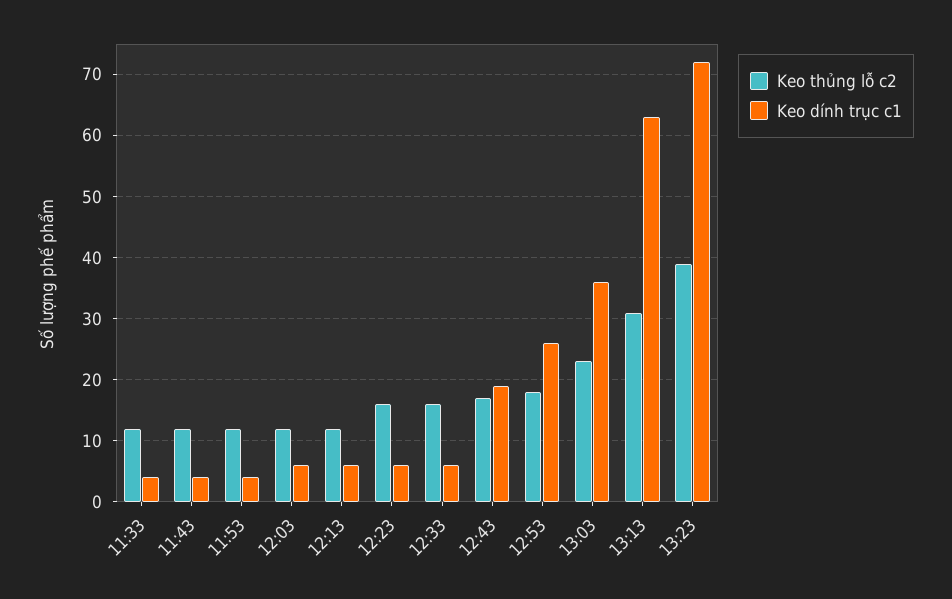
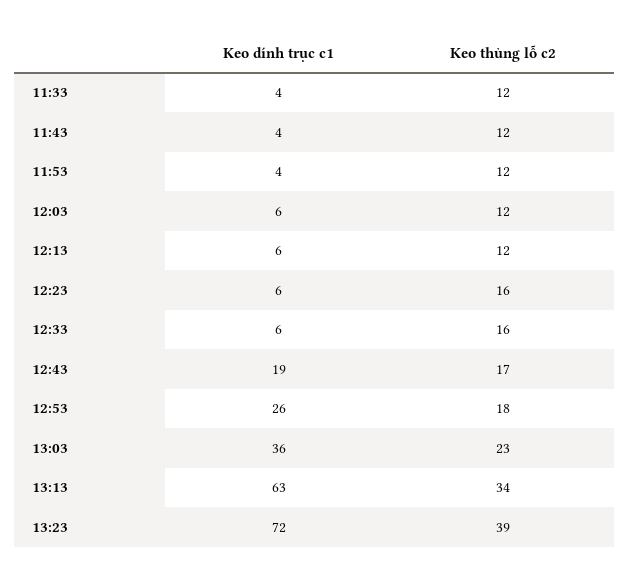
  {
    "Keo thủng lỗ c2": {
      "11:33": 12,
      "11:43": 12,
      "11:53": 12,
      "12:03": 12,
      "12:13": 12,
      "12:23": 16,
      "12:33": 16,
      "12:43": 17,
      "12:53": 18,
      "13:03": 23,
-     "13:13": 31,
+     "13:13": 34,
      "13:23": 39
    },
    "Keo dính trục c1": {
      "11:33": 4,
      "11:43": 4,
      "11:53": 4,
      "12:03": 6,
      "12:13": 6,
      "12:23": 6,
      "12:33": 6,
      "12:43": 19,
      "12:53": 26,
      "13:03": 36,
      "13:13": 63,
      "13:23": 72
    }
  }

